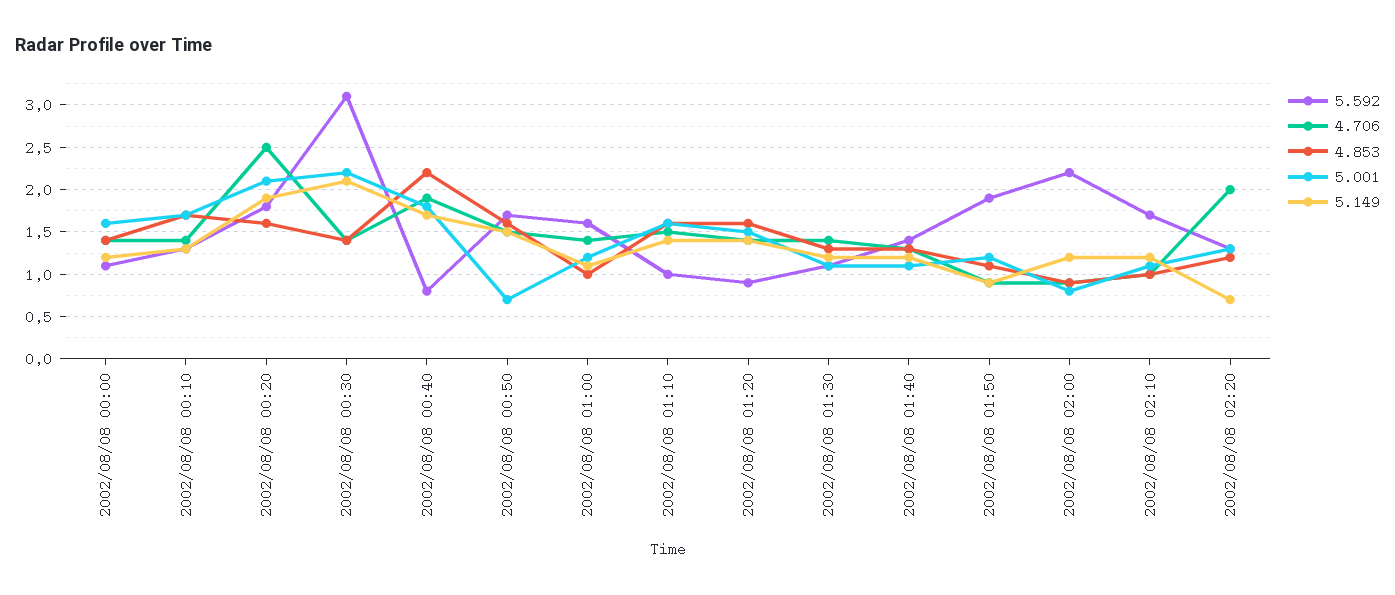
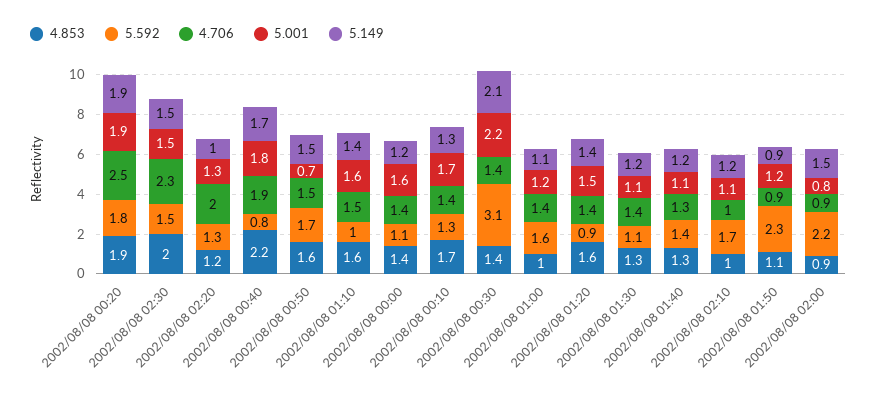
  {
    "5.592": {
      "2002/08/08 00:00": 1.1,
      "2002/08/08 00:10": 1.3,
      "2002/08/08 00:20": 1.8,
      "2002/08/08 00:30": 3.1,
      "2002/08/08 00:40": 0.8,
      "2002/08/08 00:50": 1.7,
      "2002/08/08 01:00": 1.6,
      "2002/08/08 01:10": 1,
      "2002/08/08 01:20": 0.9,
      "2002/08/08 01:30": 1.1,
      "2002/08/08 01:40": 1.4,
-     "2002/08/08 01:50": 1.9,
+     "2002/08/08 01:50": 2.3,
      "2002/08/08 02:00": 2.2,
      "2002/08/08 02:10": 1.7,
-     "2002/08/08 02:20": 1.3
+     "2002/08/08 02:20": 1.3,
+     "2002/08/08 02:30": 1.5
    },
    "4.706": {
      "2002/08/08 00:00": 1.4,
      "2002/08/08 00:10": 1.4,
      "2002/08/08 00:20": 2.5,
      "2002/08/08 00:30": 1.4,
      "2002/08/08 00:40": 1.9,
      "2002/08/08 00:50": 1.5,
      "2002/08/08 01:00": 1.4,
      "2002/08/08 01:10": 1.5,
      "2002/08/08 01:20": 1.4,
      "2002/08/08 01:30": 1.4,
      "2002/08/08 01:40": 1.3,
      "2002/08/08 01:50": 0.9,
      "2002/08/08 02:00": 0.9,
      "2002/08/08 02:10": 1,
-     "2002/08/08 02:20": 2
+     "2002/08/08 02:20": 2,
+     "2002/08/08 02:30": 2.3
    },
    "4.853": {
      "2002/08/08 00:00": 1.4,
      "2002/08/08 00:10": 1.7,
-     "2002/08/08 00:20": 1.6,
+     "2002/08/08 00:20": 1.9,
      "2002/08/08 00:30": 1.4,
      "2002/08/08 00:40": 2.2,
      "2002/08/08 00:50": 1.6,
      "2002/08/08 01:00": 1,
      "2002/08/08 01:10": 1.6,
      "2002/08/08 01:20": 1.6,
      "2002/08/08 01:30": 1.3,
      "2002/08/08 01:40": 1.3,
      "2002/08/08 01:50": 1.1,
      "2002/08/08 02:00": 0.9,
      "2002/08/08 02:10": 1,
-     "2002/08/08 02:20": 1.2
+     "2002/08/08 02:20": 1.2,
+     "2002/08/08 02:30": 2
    },
    "5.001": {
      "2002/08/08 00:00": 1.6,
      "2002/08/08 00:10": 1.7,
-     "2002/08/08 00:20": 2.1,
+     "2002/08/08 00:20": 1.9,
      "2002/08/08 00:30": 2.2,
      "2002/08/08 00:40": 1.8,
      "2002/08/08 00:50": 0.7,
      "2002/08/08 01:00": 1.2,
      "2002/08/08 01:10": 1.6,
      "2002/08/08 01:20": 1.5,
      "2002/08/08 01:30": 1.1,
      "2002/08/08 01:40": 1.1,
      "2002/08/08 01:50": 1.2,
      "2002/08/08 02:00": 0.8,
      "2002/08/08 02:10": 1.1,
-     "2002/08/08 02:20": 1.3
+     "2002/08/08 02:20": 1.3,
+     "2002/08/08 02:30": 1.5
    },
    "5.149": {
      "2002/08/08 00:00": 1.2,
      "2002/08/08 00:10": 1.3,
      "2002/08/08 00:20": 1.9,
      "2002/08/08 00:30": 2.1,
      "2002/08/08 00:40": 1.7,
      "2002/08/08 00:50": 1.5,
      "2002/08/08 01:00": 1.1,
      "2002/08/08 01:10": 1.4,
      "2002/08/08 01:20": 1.4,
      "2002/08/08 01:30": 1.2,
      "2002/08/08 01:40": 1.2,
      "2002/08/08 01:50": 0.9,
-     "2002/08/08 02:00": 1.2,
+     "2002/08/08 02:00": 1.5,
      "2002/08/08 02:10": 1.2,
-     "2002/08/08 02:20": 0.7
+     "2002/08/08 02:20": 1,
+     "2002/08/08 02:30": 1.5
    }
  }

